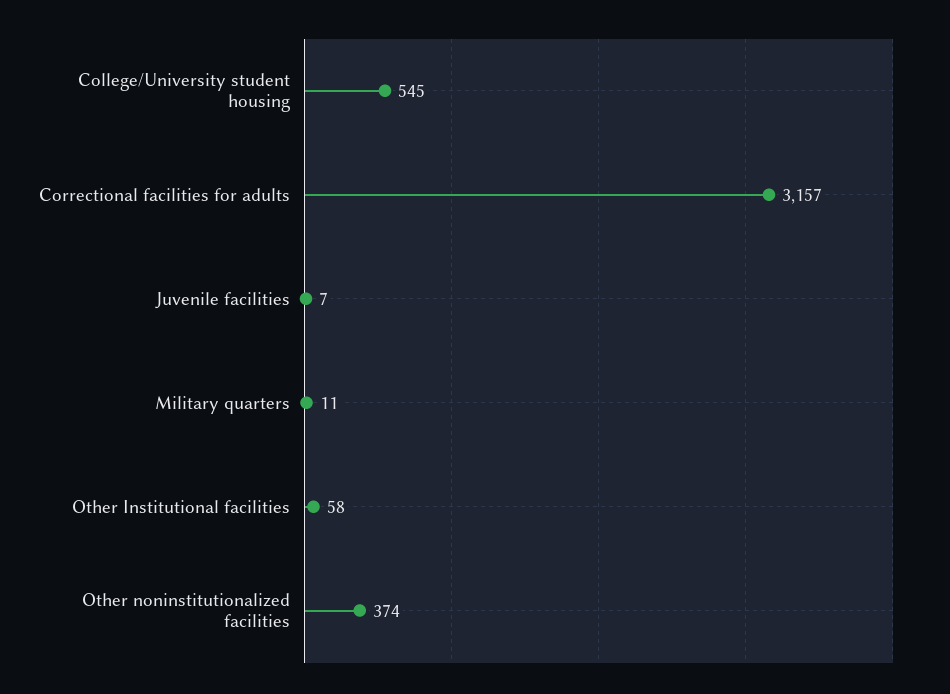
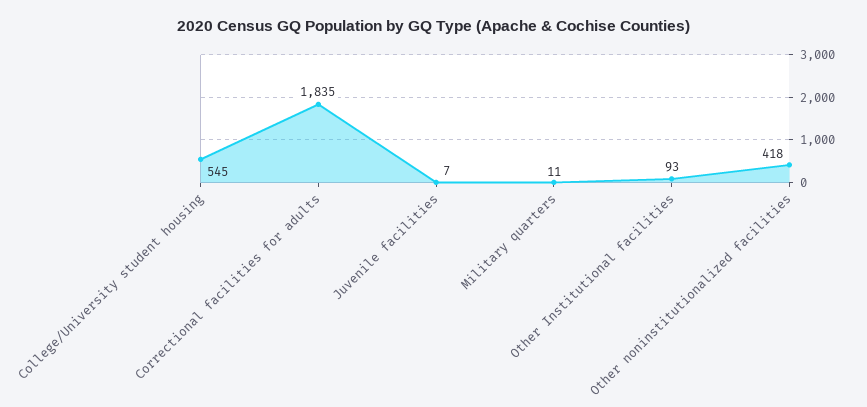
  {
    "College/University student housing": 545,
-   "Correctional facilities for adults": 3157,
+   "Correctional facilities for adults": 1835,
    "Juvenile facilities": 7,
    "Military quarters": 11,
-   "Other Institutional facilities": 58,
+   "Other Institutional facilities": 93,
-   "Other noninstitutionalized facilities": 374
+   "Other noninstitutionalized facilities": 418
  }

